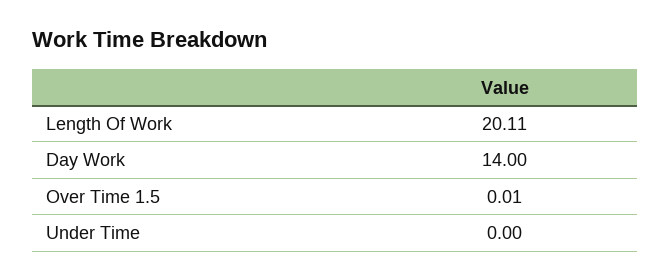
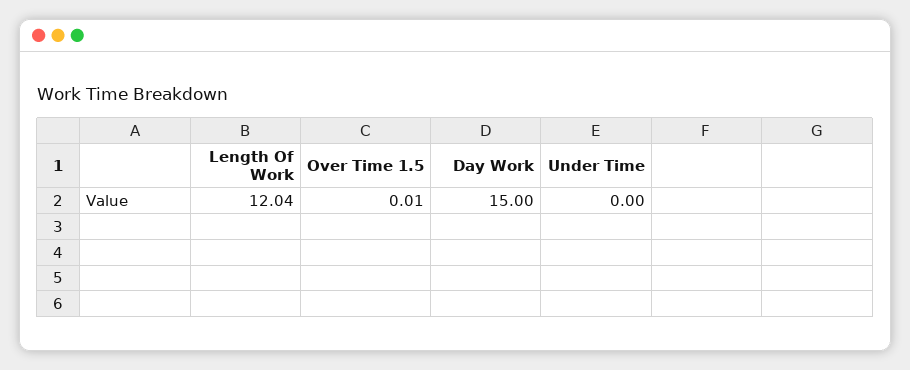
  {
-   "Length Of Work": 20.11,
+   "Length Of Work": 12.04,
-   "Day Work": 14,
+   "Day Work": 15,
    "Over Time 1.5": 0.01,
    "Under Time": 0
  }

